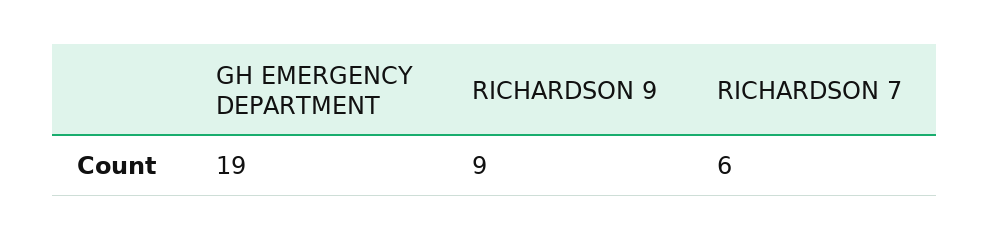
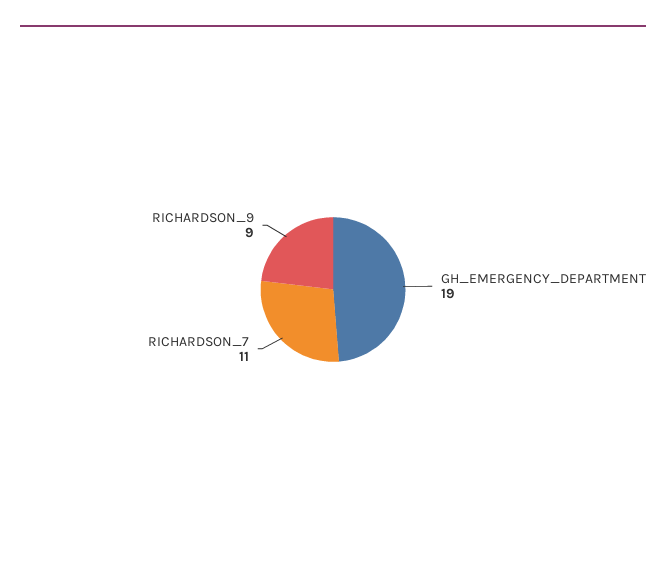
  {
    "GH EMERGENCY DEPARTMENT": 19,
    "RICHARDSON 9": 9,
-   "RICHARDSON 7": 6
+   "RICHARDSON 7": 11
  }

